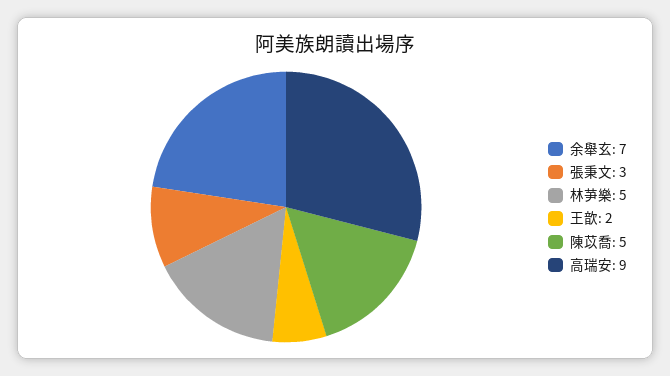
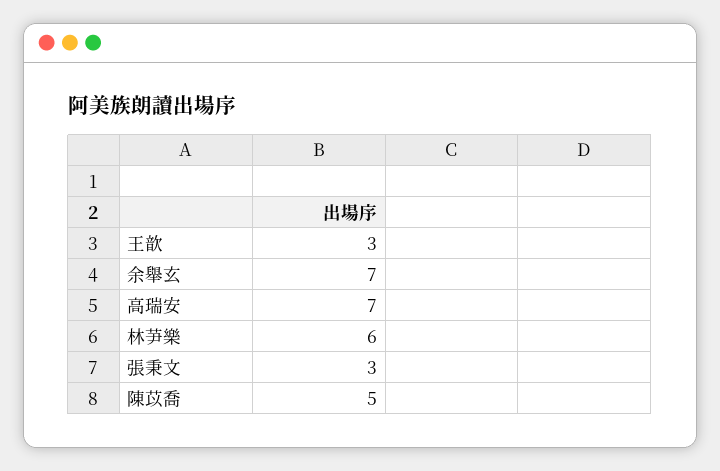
  {
    "余舉玄": 7,
    "張秉文": 3,
-   "林芛樂": 5,
+   "林芛樂": 6,
-   "王歆": 2,
+   "王歆": 3,
    "陳苡喬": 5,
-   "高瑞安": 9
+   "高瑞安": 7
  }

